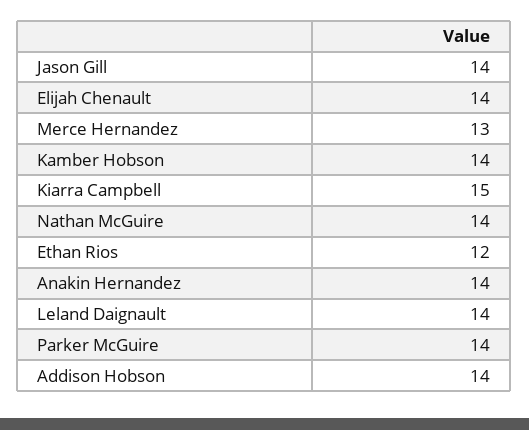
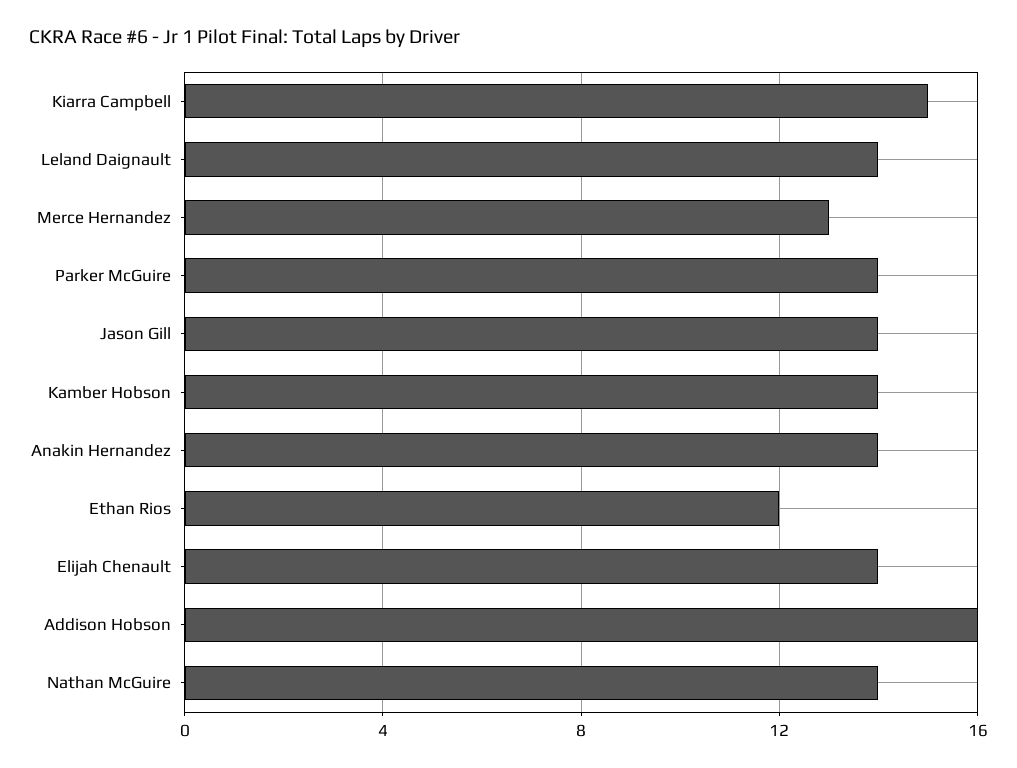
  {
    "Jason Gill": 14,
    "Elijah Chenault": 14,
    "Merce Hernandez": 13,
    "Kamber Hobson": 14,
    "Kiarra Campbell": 15,
    "Nathan McGuire": 14,
    "Ethan Rios": 12,
    "Anakin Hernandez": 14,
    "Leland Daignault": 14,
    "Parker McGuire": 14,
-   "Addison Hobson": 14
+   "Addison Hobson": 16
  }

